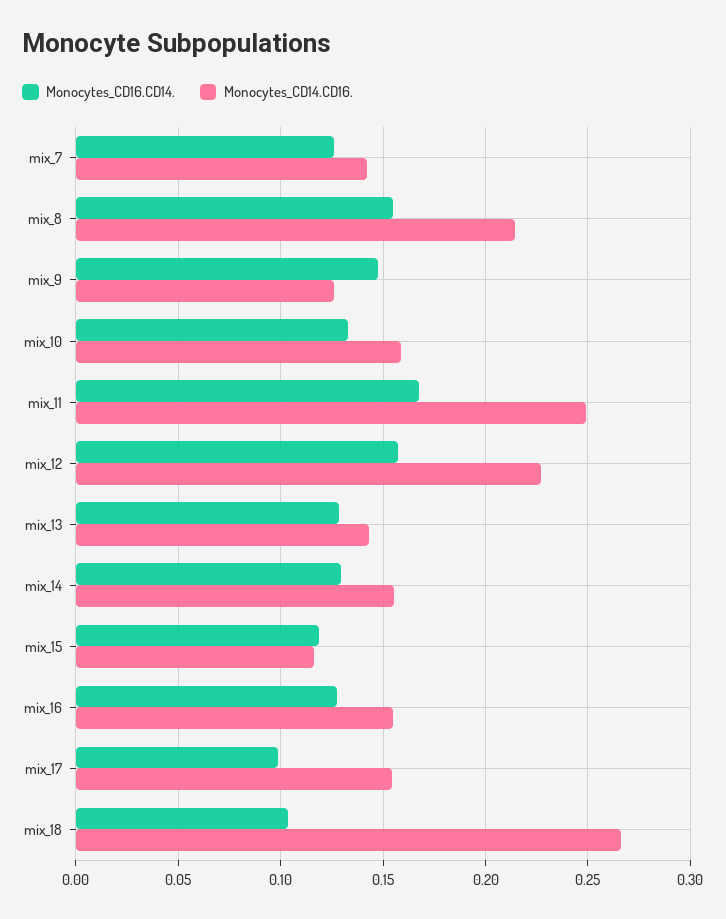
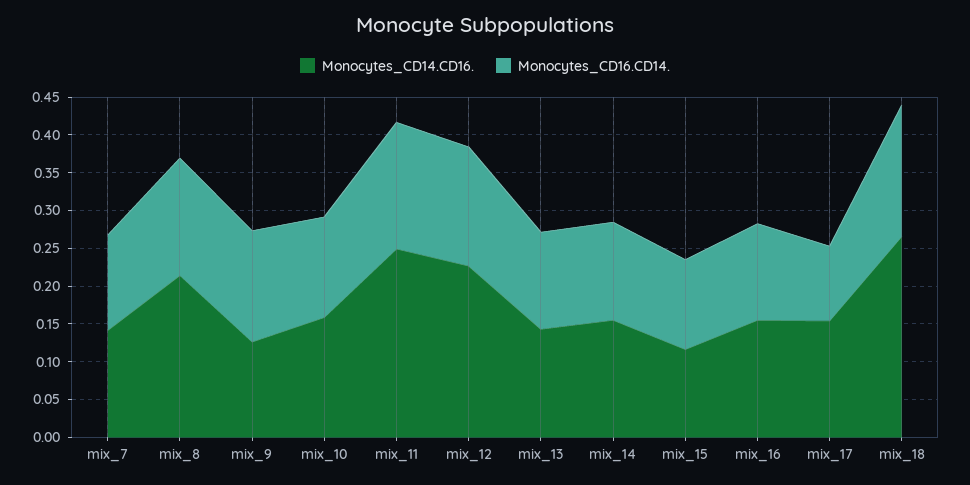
  {
    "Monocytes_CD16.CD14.": {
      "mix_7": 0.125,
      "mix_8": 0.155,
      "mix_9": 0.145,
      "mix_10": 0.135,
      "mix_11": 0.17,
      "mix_12": 0.155,
      "mix_13": 0.13,
      "mix_14": 0.13,
      "mix_15": 0.12,
      "mix_16": 0.13,
      "mix_17": 0.1,
-     "mix_18": 0.105
+     "mix_18": 0.175
    },
    "Monocytes_CD14.CD16.": {
      "mix_7": 0.14,
      "mix_8": 0.215,
      "mix_9": 0.125,
      "mix_10": 0.16,
      "mix_11": 0.25,
      "mix_12": 0.225,
      "mix_13": 0.145,
      "mix_14": 0.155,
      "mix_15": 0.115,
      "mix_16": 0.155,
      "mix_17": 0.155,
      "mix_18": 0.265
    }
  }

